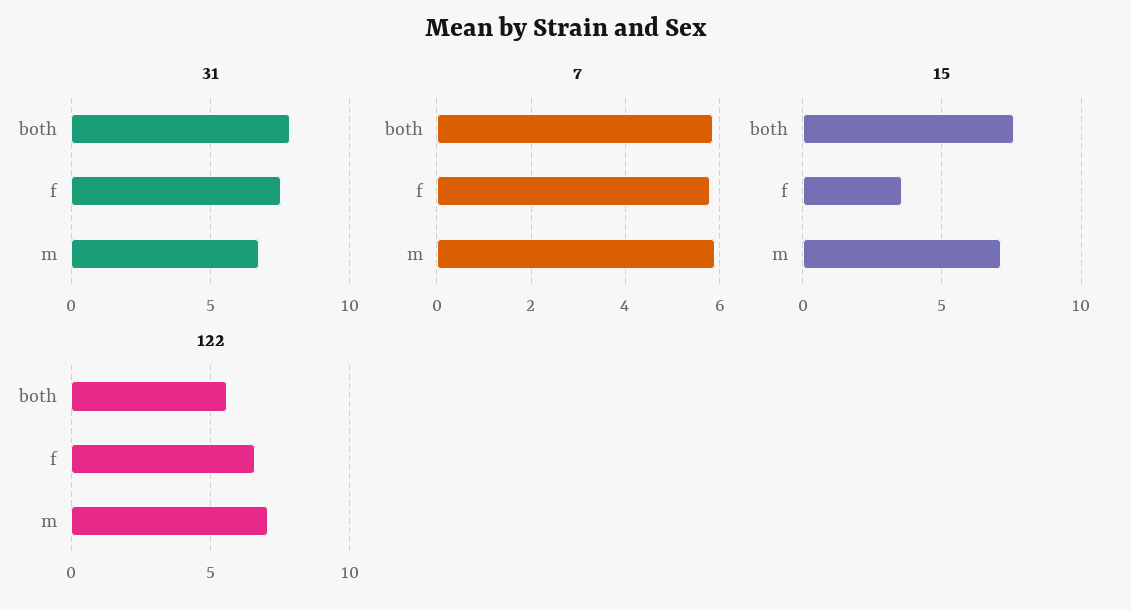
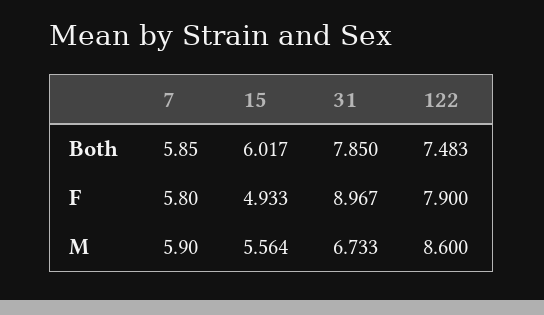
  {
    "31": {
      "both": 7.85,
-     "f": 7.5,
+     "f": 8.967,
      "m": 6.733
    },
    "7": {
      "both": 5.85,
      "f": 5.8,
      "m": 5.9
    },
    "15": {
-     "both": 7.5,
+     "both": 6.017,
-     "f": 3.5,
+     "f": 4.933,
-     "m": 7
+     "m": 5.564
    },
    "122": {
-     "both": 5.5,
+     "both": 7.483,
-     "f": 6.5,
+     "f": 7.9,
-     "m": 7
+     "m": 8.6
    }
  }

